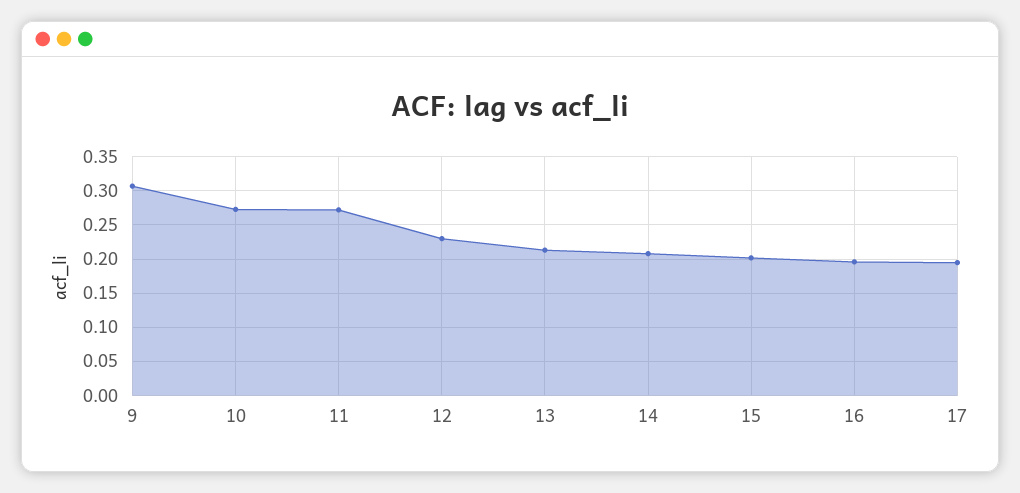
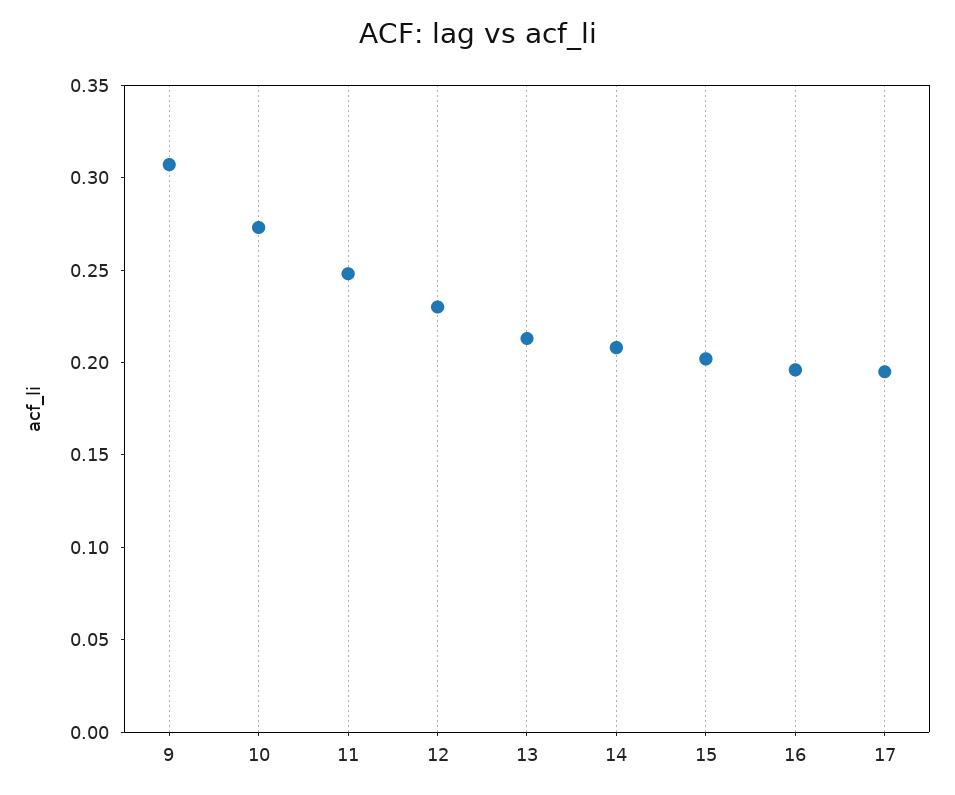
  {
    "9": 0.31,
    "10": 0.27,
-   "11": 0.27,
+   "11": 0.25,
    "12": 0.23,
    "13": 0.21,
    "14": 0.21,
    "15": 0.2,
    "16": 0.2,
    "17": 0.2
  }

